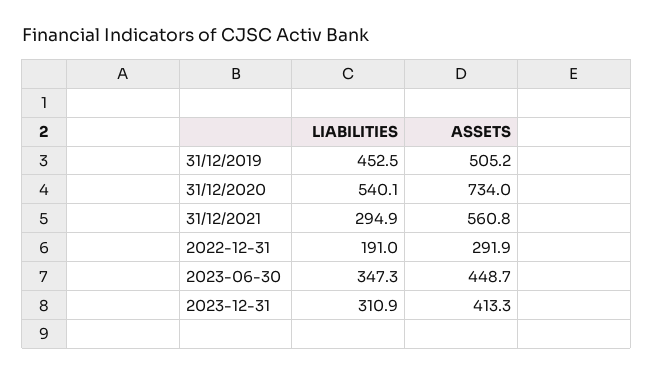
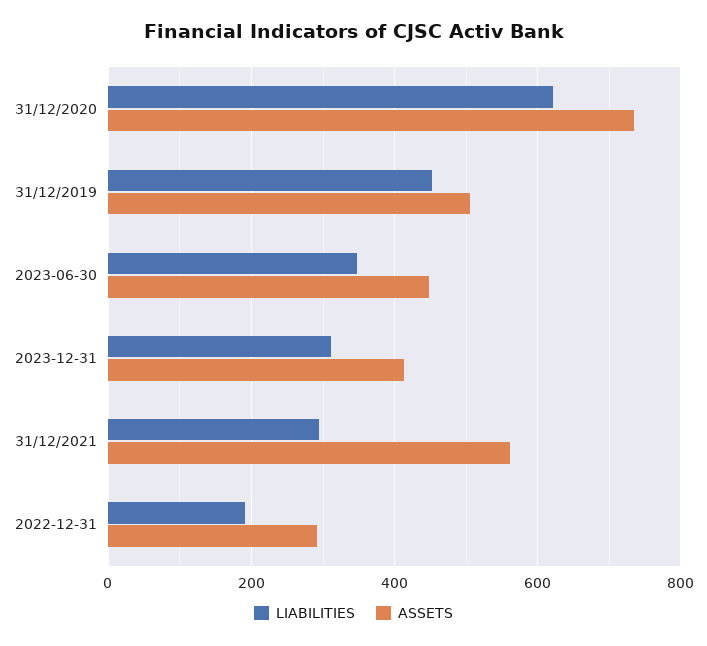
  {
    "LIABILITIES": {
      "31/12/2019": 452.5,
-     "31/12/2020": 540.1,
+     "31/12/2020": 620,
      "31/12/2021": 294.9,
      "2022-12-31": 191,
      "2023-06-30": 347.3,
      "2023-12-31": 310.9
    },
    "ASSETS": {
      "31/12/2019": 505.2,
      "31/12/2020": 734,
      "31/12/2021": 560.8,
      "2022-12-31": 291.9,
      "2023-06-30": 448.7,
      "2023-12-31": 413.3
    }
  }

